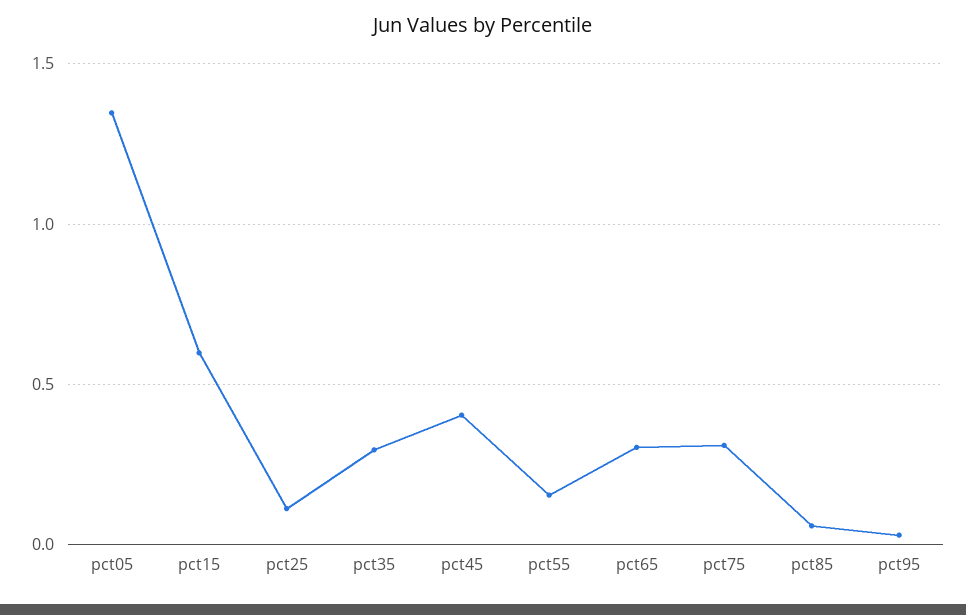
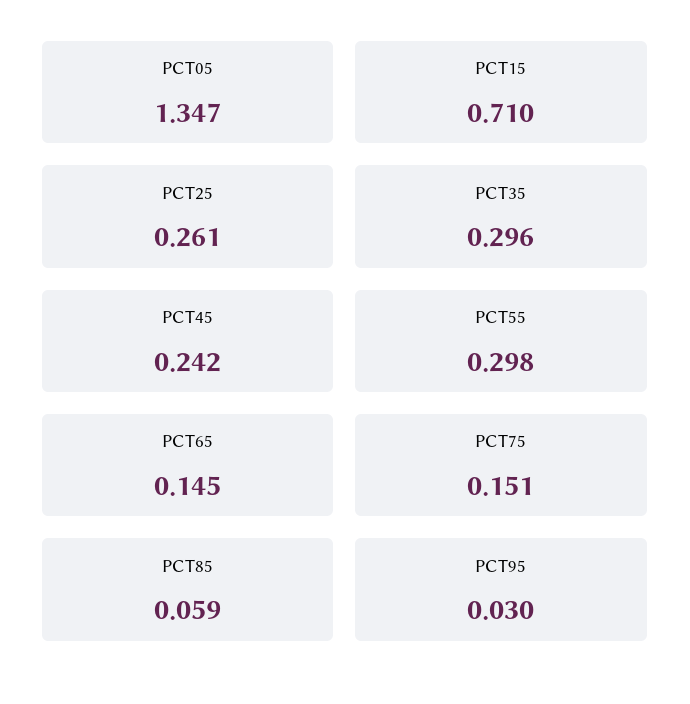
  {
    "pct05": 1.347,
-   "pct15": 0.6,
+   "pct15": 0.71,
-   "pct25": 0.1,
+   "pct25": 0.261,
    "pct35": 0.296,
-   "pct45": 0.4,
+   "pct45": 0.242,
-   "pct55": 0.15,
+   "pct55": 0.298,
-   "pct65": 0.3,
+   "pct65": 0.145,
-   "pct75": 0.3,
+   "pct75": 0.151,
    "pct85": 0.059,
    "pct95": 0.03
  }

